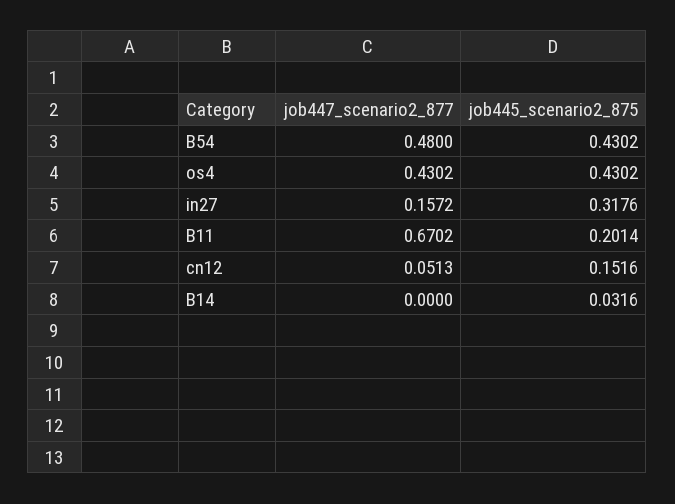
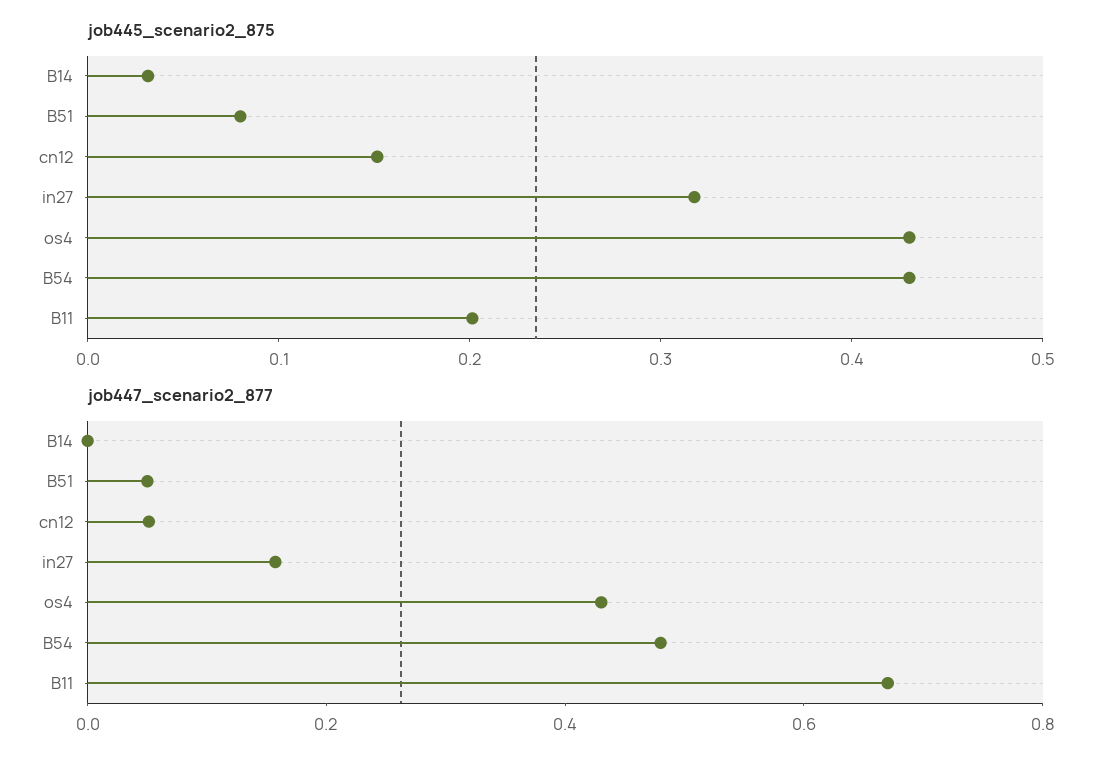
  {
    "job447_scenario2_877": {
      "B54": 0.48,
      "os4": 0.4302,
      "in27": 0.1572,
      "B11": 0.6702,
      "cn12": 0.0513,
-     "B14": 0
+     "B14": 0,
+     "B51": 0.05
    },
    "job445_scenario2_875": {
      "B54": 0.4302,
      "os4": 0.4302,
      "in27": 0.3176,
      "B11": 0.2014,
      "cn12": 0.1516,
-     "B14": 0.0316
+     "B14": 0.0316,
+     "B51": 0.08
    }
  }

